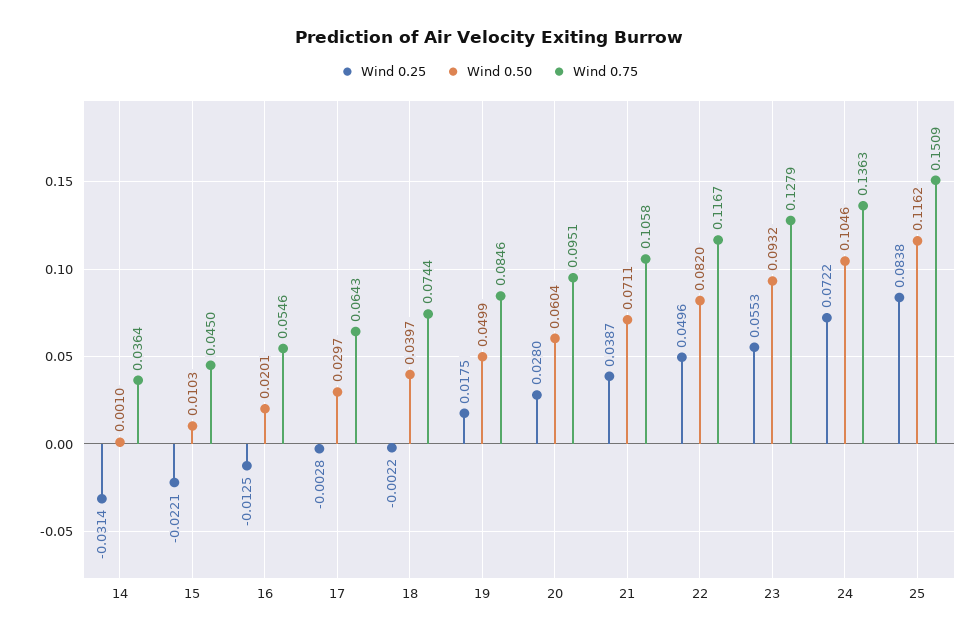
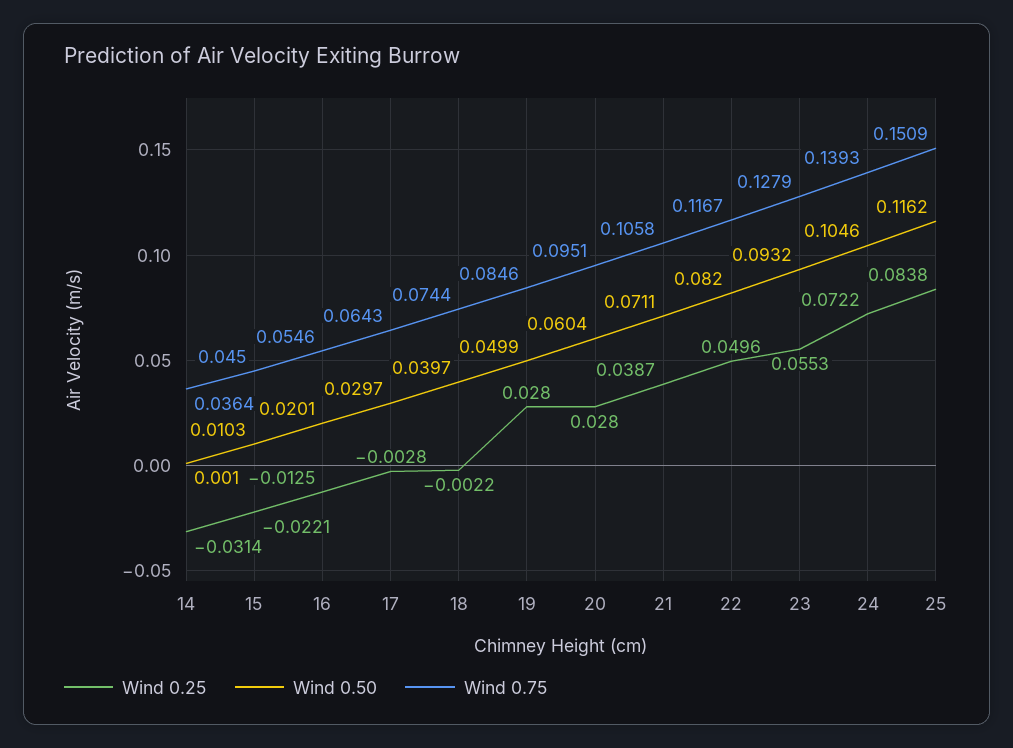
  {
    "Wind 0.25": {
      "14": -0.0314,
      "15": -0.0221,
      "16": -0.0125,
      "17": -0.0028,
      "18": -0.0022,
-     "19": 0.0175,
+     "19": 0.028,
      "20": 0.028,
      "21": 0.0387,
      "22": 0.0496,
      "23": 0.0553,
      "24": 0.0722,
      "25": 0.0838
    },
    "Wind 0.50": {
      "14": 0.001,
      "15": 0.0103,
      "16": 0.0201,
      "17": 0.0297,
      "18": 0.0397,
      "19": 0.0499,
      "20": 0.0604,
      "21": 0.0711,
      "22": 0.082,
      "23": 0.0932,
      "24": 0.1046,
      "25": 0.1162
    },
    "Wind 0.75": {
      "14": 0.0364,
      "15": 0.045,
      "16": 0.0546,
      "17": 0.0643,
      "18": 0.0744,
      "19": 0.0846,
      "20": 0.0951,
      "21": 0.1058,
      "22": 0.1167,
      "23": 0.1279,
-     "24": 0.1363,
+     "24": 0.1393,
      "25": 0.1509
    }
  }

